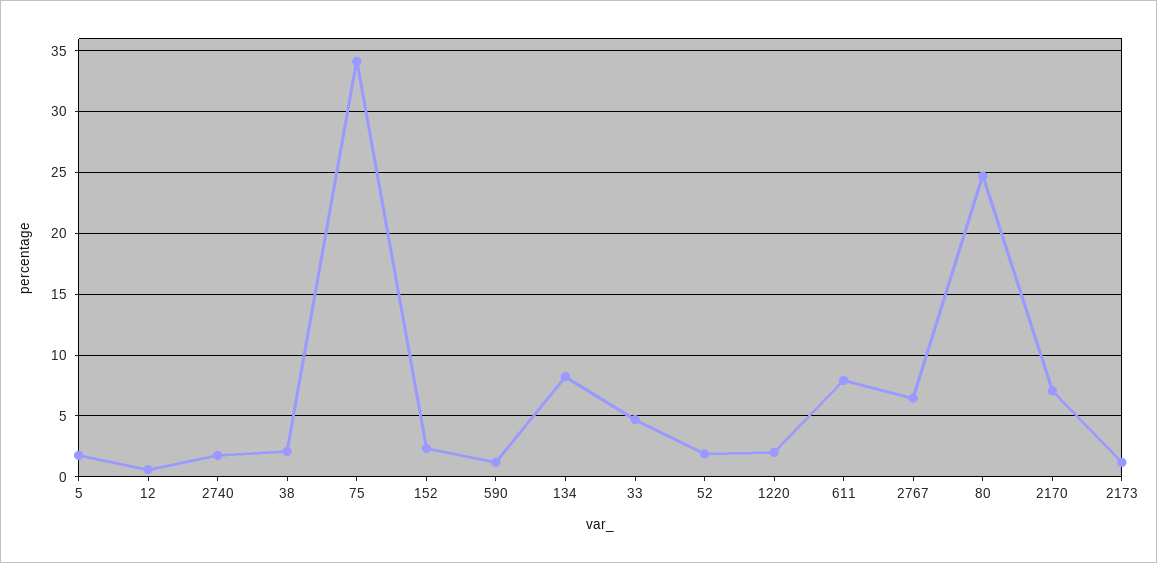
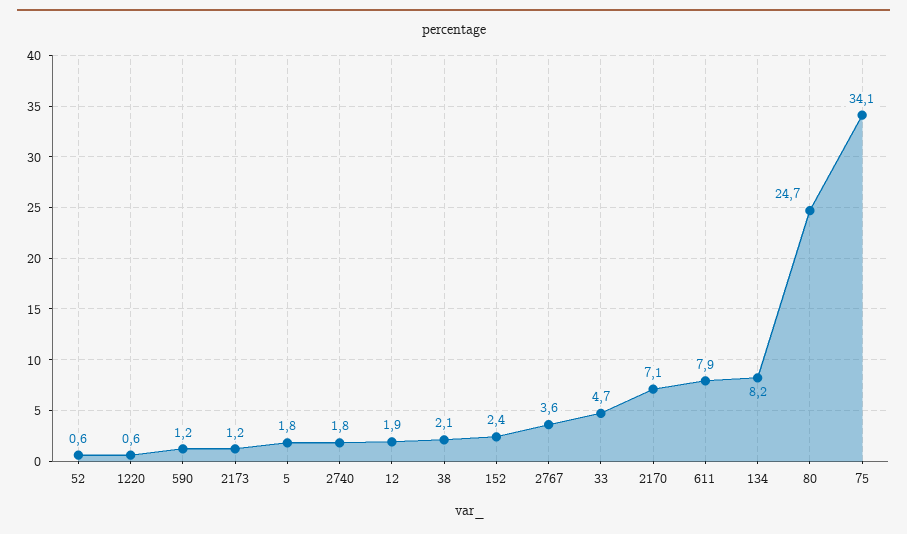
  {
    "5": 1.8,
-   "12": 0.5,
+   "12": 1.9,
    "2740": 1.8,
    "38": 2.1,
    "75": 34.1,
    "152": 2.4,
    "590": 1.2,
    "134": 8.2,
    "33": 4.7,
-   "52": 2,
+   "52": 0.6,
-   "1220": 2,
+   "1220": 0.6,
    "611": 7.9,
-   "2767": 6.5,
+   "2767": 3.6,
    "80": 24.7,
    "2170": 7.1,
    "2173": 1.2
  }

